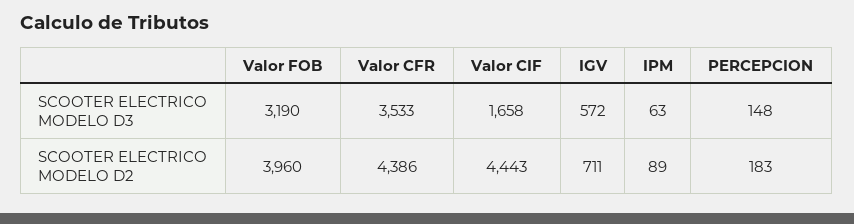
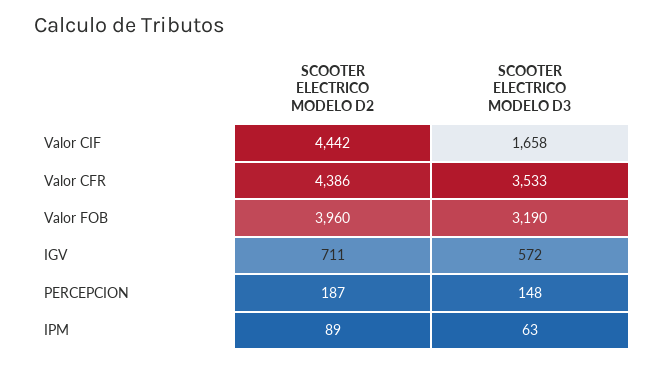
  {
    "Valor FOB": {
      "SCOOTER ELECTRICO MODELO D3": 3190,
      "SCOOTER ELECTRICO MODELO D2": 3960
    },
    "Valor CFR": {
      "SCOOTER ELECTRICO MODELO D3": 3533,
      "SCOOTER ELECTRICO MODELO D2": 4386
    },
    "Valor CIF": {
      "SCOOTER ELECTRICO MODELO D3": 1658,
-     "SCOOTER ELECTRICO MODELO D2": 4443
+     "SCOOTER ELECTRICO MODELO D2": 4442
    },
    "IGV": {
      "SCOOTER ELECTRICO MODELO D3": 572,
      "SCOOTER ELECTRICO MODELO D2": 711
    },
    "IPM": {
      "SCOOTER ELECTRICO MODELO D3": 63,
      "SCOOTER ELECTRICO MODELO D2": 89
    },
    "PERCEPCION": {
      "SCOOTER ELECTRICO MODELO D3": 148,
-     "SCOOTER ELECTRICO MODELO D2": 183
+     "SCOOTER ELECTRICO MODELO D2": 187
    }
  }

